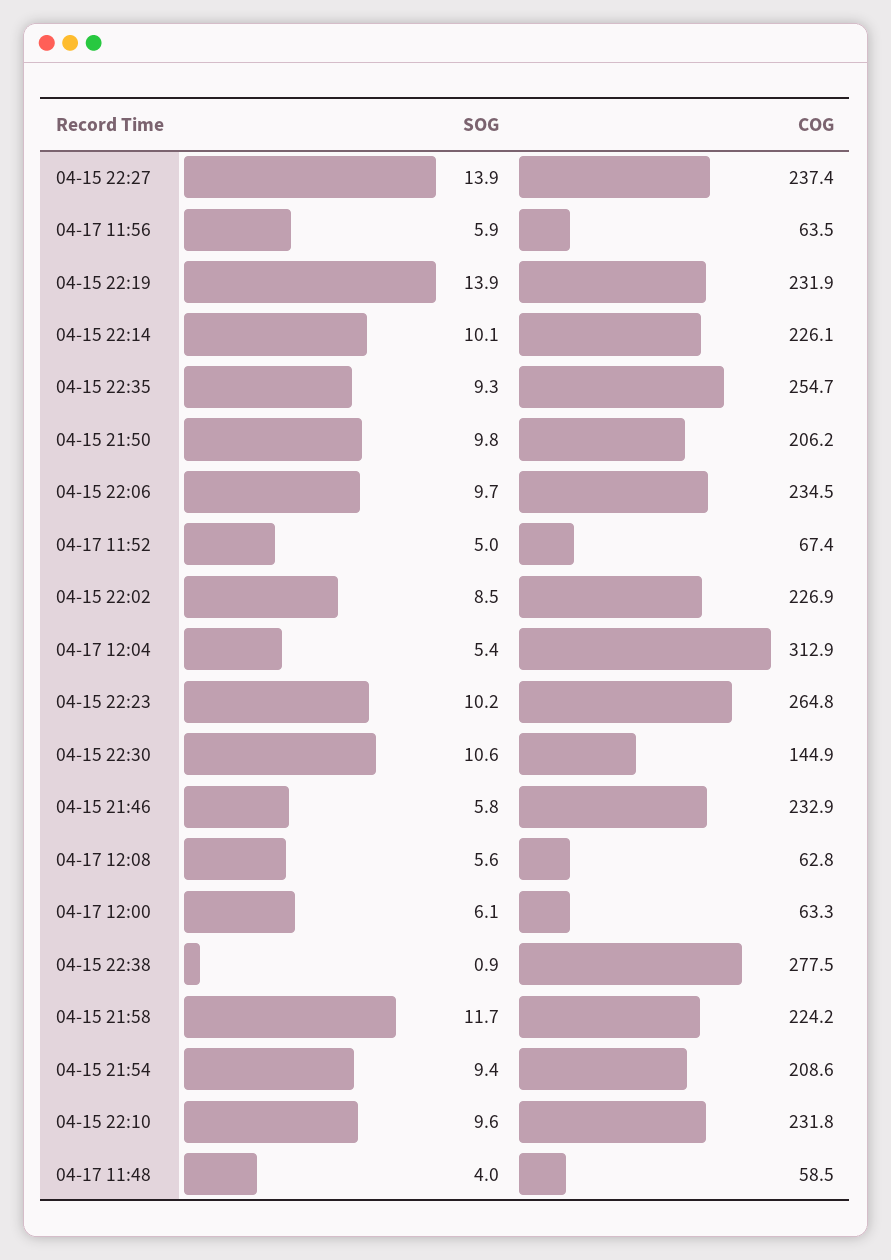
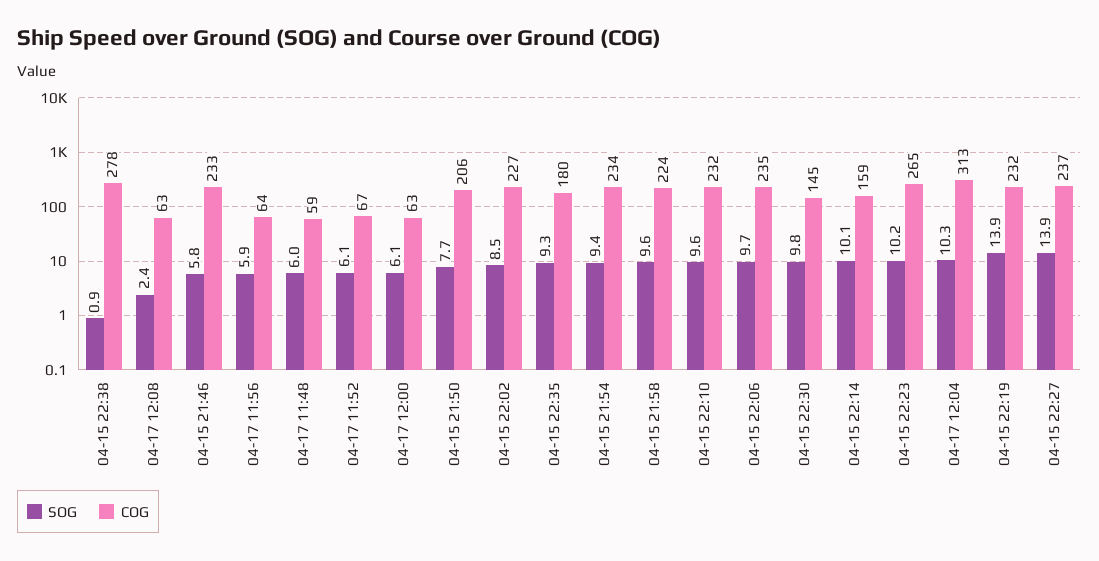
  {
    "SOG": {
      "04-15 22:27": 13.9,
      "04-17 11:56": 5.9,
      "04-15 22:19": 13.9,
      "04-15 22:14": 10.1,
      "04-15 22:35": 9.3,
-     "04-15 21:50": 9.8,
+     "04-15 21:50": 7.7,
      "04-15 22:06": 9.7,
-     "04-17 11:52": 5,
+     "04-17 11:52": 6.1,
      "04-15 22:02": 8.5,
-     "04-17 12:04": 5.4,
+     "04-17 12:04": 10.3,
      "04-15 22:23": 10.2,
-     "04-15 22:30": 10.6,
+     "04-15 22:30": 9.8,
      "04-15 21:46": 5.8,
-     "04-17 12:08": 5.6,
+     "04-17 12:08": 2.4,
      "04-17 12:00": 6.1,
      "04-15 22:38": 0.9,
-     "04-15 21:58": 11.7,
+     "04-15 21:58": 9.6,
      "04-15 21:54": 9.4,
      "04-15 22:10": 9.6,
-     "04-17 11:48": 4
+     "04-17 11:48": 6
    },
    "COG": {
      "04-15 22:27": 237.4,
      "04-17 11:56": 63.5,
      "04-15 22:19": 231.9,
-     "04-15 22:14": 226.1,
+     "04-15 22:14": 159,
-     "04-15 22:35": 254.7,
+     "04-15 22:35": 180,
      "04-15 21:50": 206.2,
      "04-15 22:06": 234.5,
      "04-17 11:52": 67.4,
      "04-15 22:02": 226.9,
      "04-17 12:04": 312.9,
      "04-15 22:23": 264.8,
      "04-15 22:30": 144.9,
      "04-15 21:46": 232.9,
      "04-17 12:08": 62.8,
      "04-17 12:00": 63.3,
      "04-15 22:38": 277.5,
      "04-15 21:58": 224.2,
-     "04-15 21:54": 208.6,
+     "04-15 21:54": 234,
      "04-15 22:10": 231.8,
      "04-17 11:48": 58.5
    }
  }

